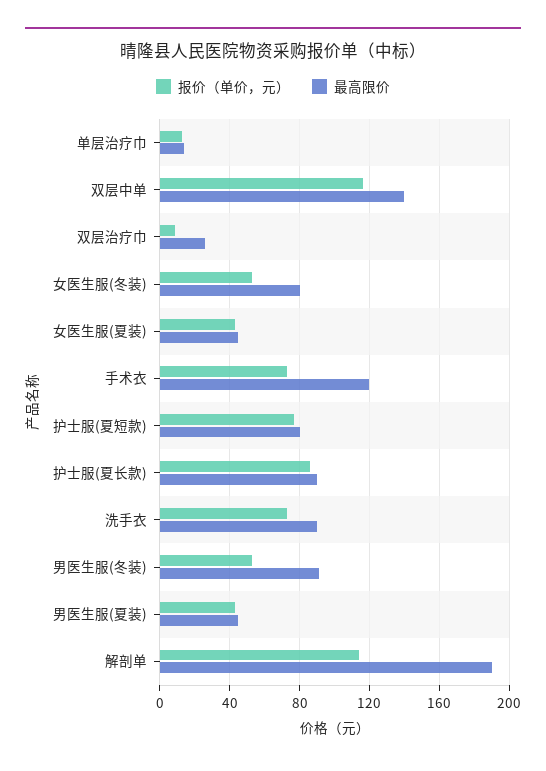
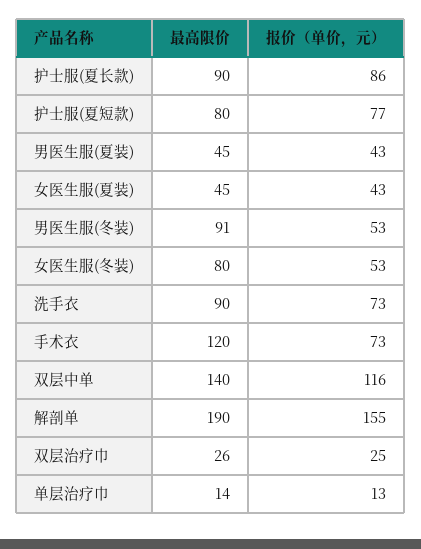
  {
    "报价（单价，元）": {
      "单层治疗巾": 13,
      "双层中单": 116,
-     "双层治疗巾": 10,
+     "双层治疗巾": 25,
      "女医生服(冬装)": 53,
      "女医生服(夏装)": 43,
      "手术衣": 73,
      "护士服(夏短款)": 77,
      "护士服(夏长款)": 86,
      "洗手衣": 73,
      "男医生服(冬装)": 53,
      "男医生服(夏装)": 43,
-     "解剖单": 115
+     "解剖单": 155
    },
    "最高限价": {
      "单层治疗巾": 14,
      "双层中单": 140,
      "双层治疗巾": 26,
      "女医生服(冬装)": 80,
      "女医生服(夏装)": 45,
      "手术衣": 120,
      "护士服(夏短款)": 80,
      "护士服(夏长款)": 90,
      "洗手衣": 90,
      "男医生服(冬装)": 91,
      "男医生服(夏装)": 45,
      "解剖单": 190
    }
  }

